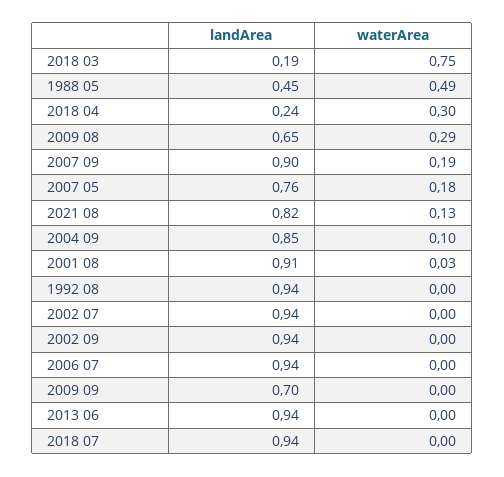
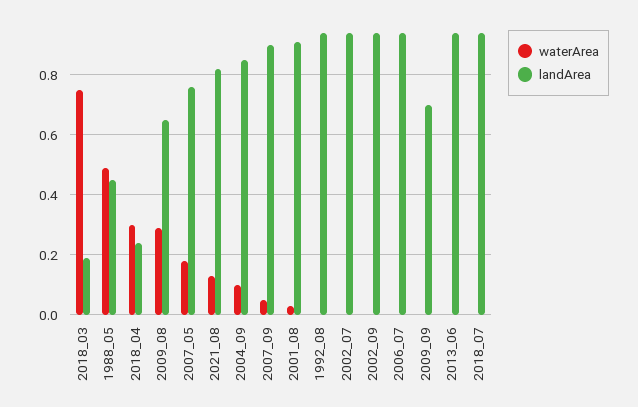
  {
    "landArea": {
      "2018 03": 0.19,
      "1988 05": 0.45,
      "2018 04": 0.24,
      "2009 08": 0.65,
      "2007 09": 0.9,
      "2007 05": 0.76,
      "2021 08": 0.82,
      "2004 09": 0.85,
      "2001 08": 0.91,
      "1992 08": 0.94,
      "2002 07": 0.94,
      "2002 09": 0.94,
      "2006 07": 0.94,
      "2009 09": 0.7,
      "2013 06": 0.94,
      "2018 07": 0.94
    },
    "waterArea": {
      "2018 03": 0.75,
      "1988 05": 0.49,
      "2018 04": 0.3,
      "2009 08": 0.29,
-     "2007 09": 0.19,
+     "2007 09": 0.05,
      "2007 05": 0.18,
      "2021 08": 0.13,
      "2004 09": 0.1,
      "2001 08": 0.03,
      "1992 08": 0,
      "2002 07": 0,
      "2002 09": 0,
      "2006 07": 0,
      "2009 09": 0,
      "2013 06": 0,
      "2018 07": 0
    }
  }

